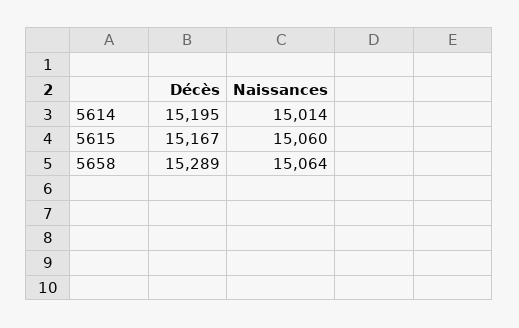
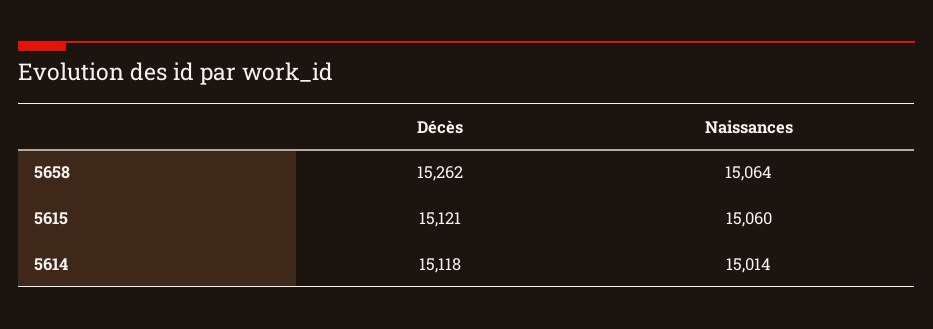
  {
    "Décès": {
-     "5614": 15195,
+     "5614": 15118,
-     "5615": 15167,
+     "5615": 15121,
-     "5658": 15289
+     "5658": 15262
    },
    "Naissances": {
      "5614": 15014,
      "5615": 15060,
      "5658": 15064
    }
  }

